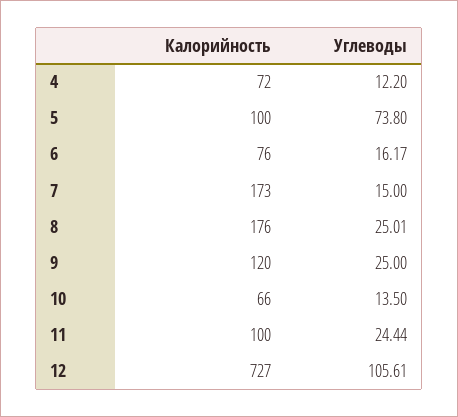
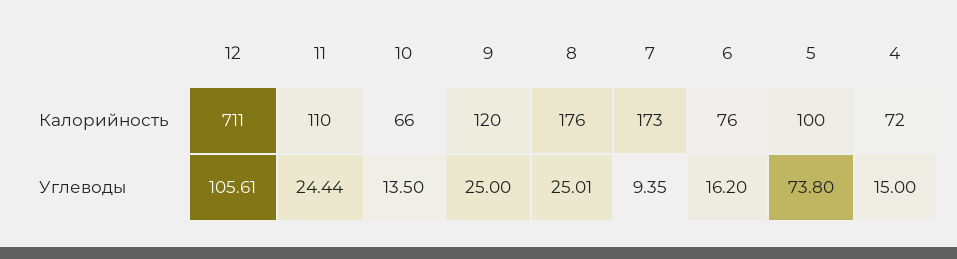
  {
    "Калорийность": {
      "4": 72,
      "5": 100,
      "6": 76,
      "7": 173,
      "8": 176,
      "9": 120,
      "10": 66,
-     "11": 100,
+     "11": 110,
-     "12": 727
+     "12": 711
    },
    "Углеводы": {
-     "4": 12.2,
+     "4": 15,
      "5": 73.8,
-     "6": 16.17,
+     "6": 16.2,
-     "7": 15,
+     "7": 9.35,
      "8": 25.01,
      "9": 25,
      "10": 13.5,
      "11": 24.44,
      "12": 105.61
    }
  }

